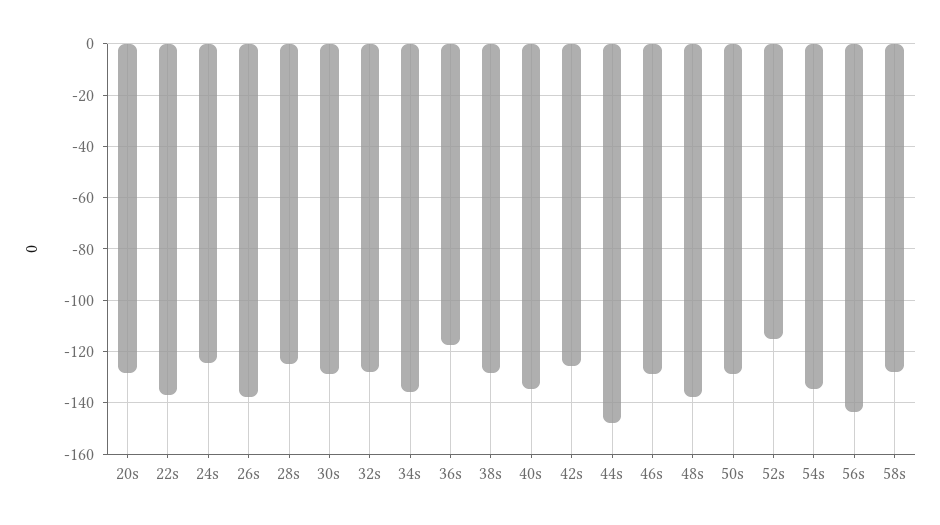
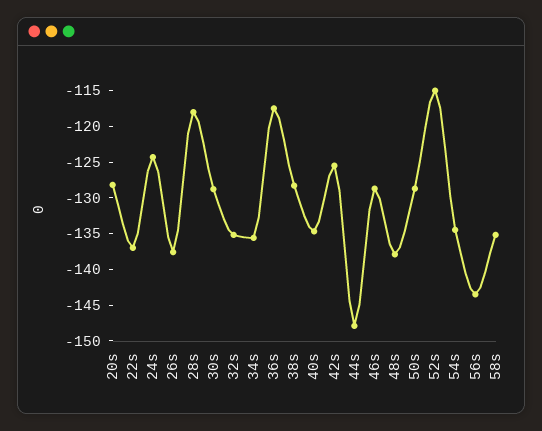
  {
    "20s": -127.5,
    "22s": -137.5,
    "24s": -125,
    "26s": -137.5,
-   "28s": -125,
+   "28s": -117.5,
    "30s": -130,
-   "32s": -127.5,
+   "32s": -135,
    "34s": -135,
    "36s": -117.5,
    "38s": -127.5,
    "40s": -135,
    "42s": -125,
    "44s": -147.5,
    "46s": -127.5,
    "48s": -137.5,
    "50s": -127.5,
    "52s": -115,
    "54s": -135,
    "56s": -142.5,
-   "58s": -127.5
+   "58s": -135
  }

